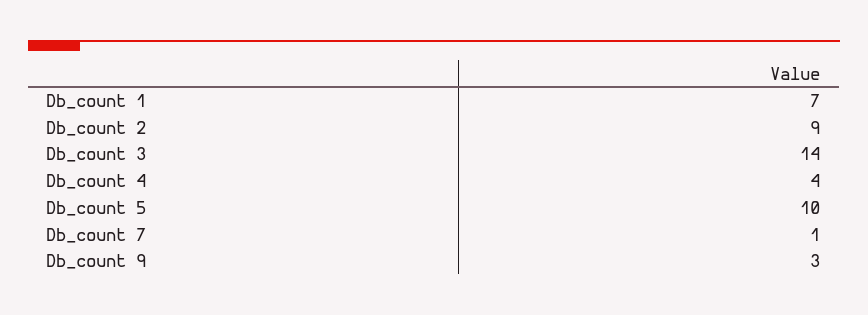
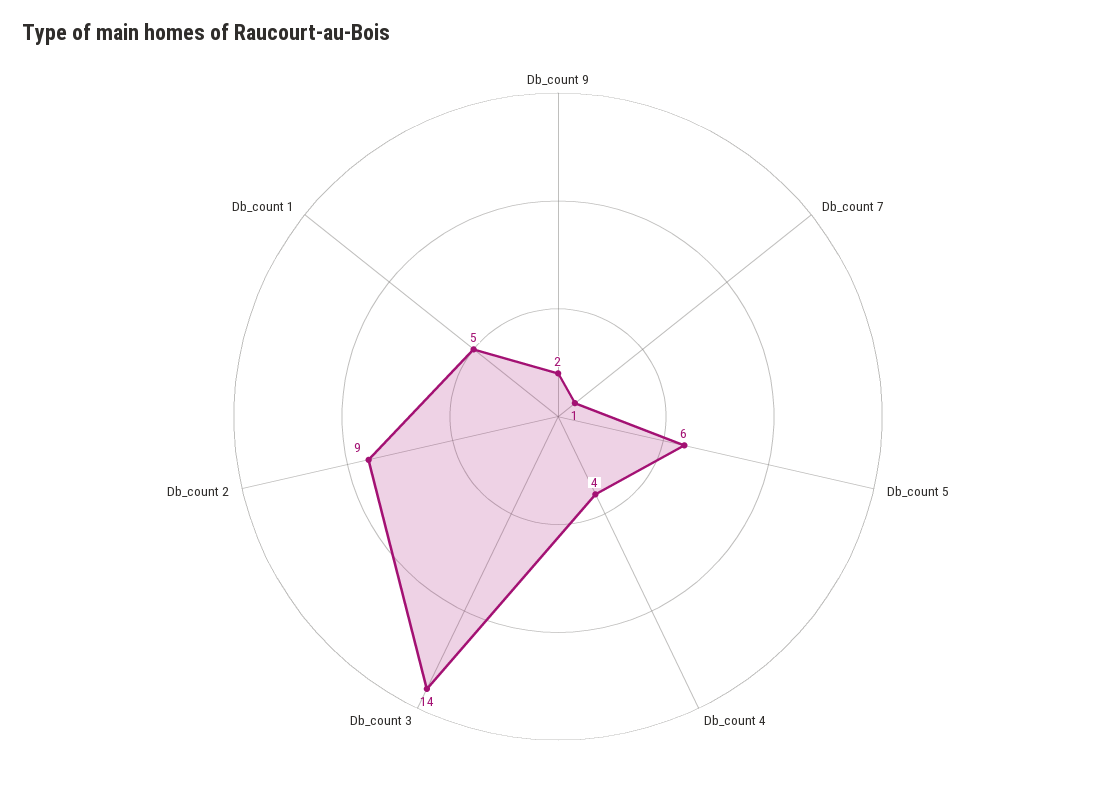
  {
-   "Db_count 1": 7,
+   "Db_count 1": 5,
    "Db_count 2": 9,
    "Db_count 3": 14,
    "Db_count 4": 4,
-   "Db_count 5": 10,
+   "Db_count 5": 6,
    "Db_count 7": 1,
-   "Db_count 9": 3
+   "Db_count 9": 2
  }

